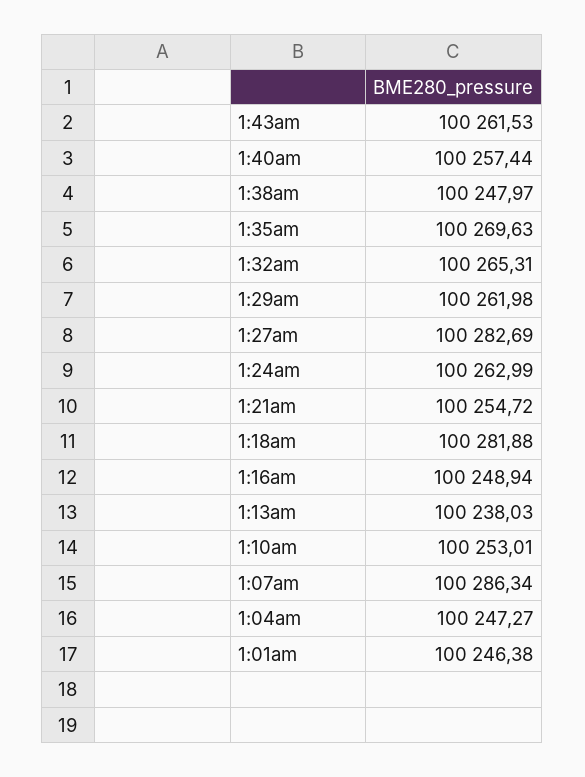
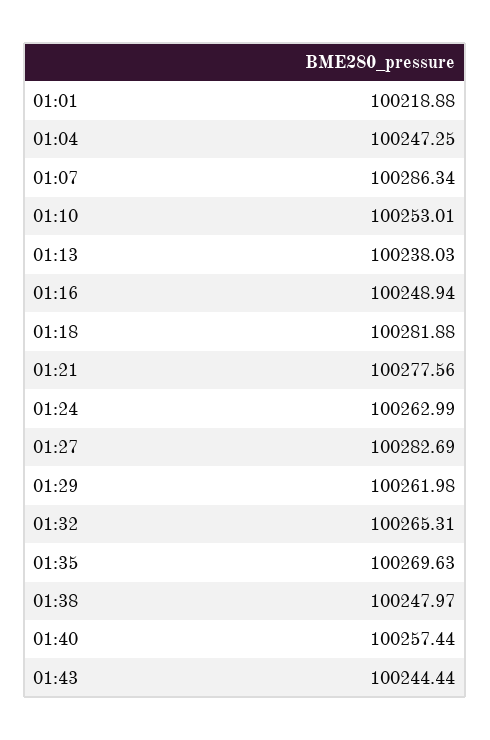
  {
-   "1:43am": 100261.53,
+   "1:43am": 100244.44,
    "1:40am": 100257.44,
    "1:38am": 100247.97,
    "1:35am": 100269.63,
    "1:32am": 100265.31,
    "1:29am": 100261.98,
    "1:27am": 100282.69,
    "1:24am": 100262.99,
-   "1:21am": 100254.72,
+   "1:21am": 100277.56,
    "1:18am": 100281.88,
    "1:16am": 100248.94,
    "1:13am": 100238.03,
    "1:10am": 100253.01,
    "1:07am": 100286.34,
-   "1:04am": 100247.27,
+   "1:04am": 100247.25,
-   "1:01am": 100246.38
+   "1:01am": 100218.88
  }

